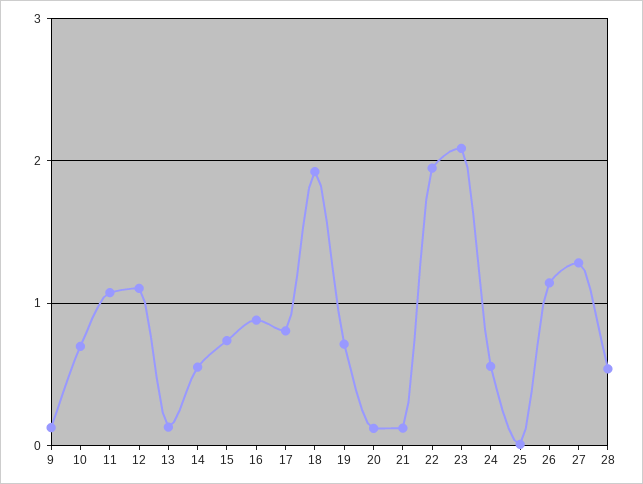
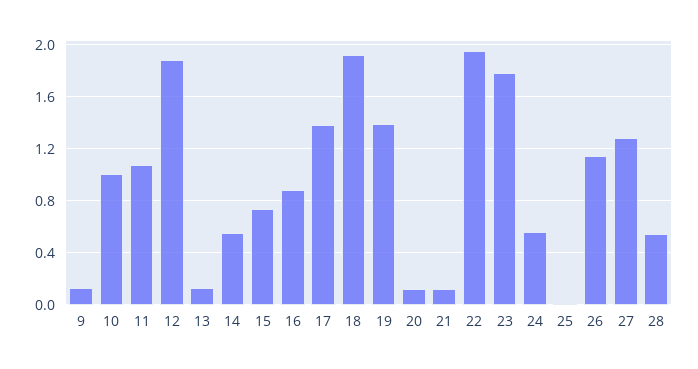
  {
    "9": 0.15,
-   "10": 0.7,
+   "10": 1,
    "11": 1.1,
-   "12": 1.1,
+   "12": 1.9,
    "13": 0.15,
    "14": 0.55,
    "15": 0.75,
    "16": 0.9,
-   "17": 0.8,
+   "17": 1.4,
    "18": 1.95,
-   "19": 0.7,
+   "19": 1.4,
    "20": 0.1,
    "21": 0.15,
    "22": 1.95,
-   "23": 2.1,
+   "23": 1.8,
    "24": 0.55,
    "25": 0,
    "26": 1.15,
    "27": 1.3,
    "28": 0.55
  }

